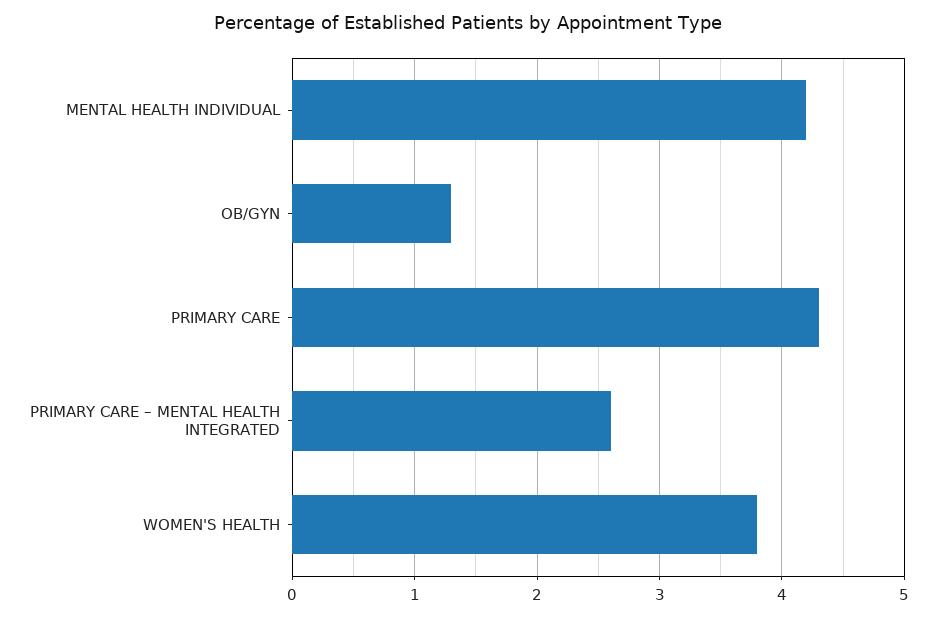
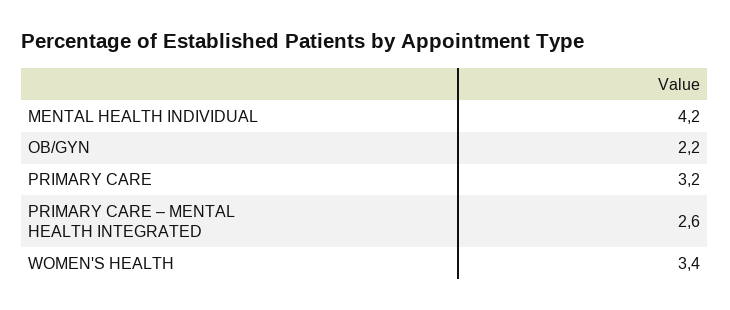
  {
    "MENTAL HEALTH INDIVIDUAL": 4.2,
-   "OB/GYN": 1.3,
+   "OB/GYN": 2.2,
-   "PRIMARY CARE": 4.3,
+   "PRIMARY CARE": 3.2,
    "PRIMARY CARE – MENTAL HEALTH INTEGRATED": 2.6,
-   "WOMEN'S HEALTH": 3.8
+   "WOMEN'S HEALTH": 3.4
  }

